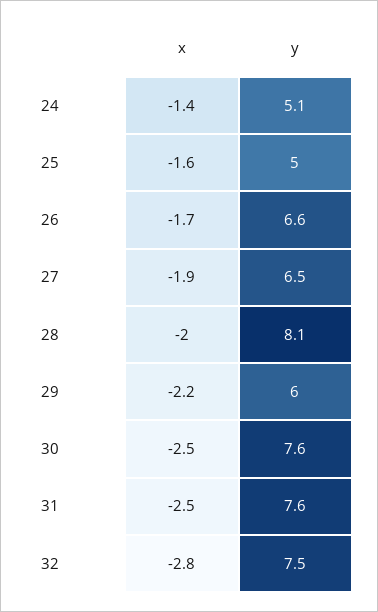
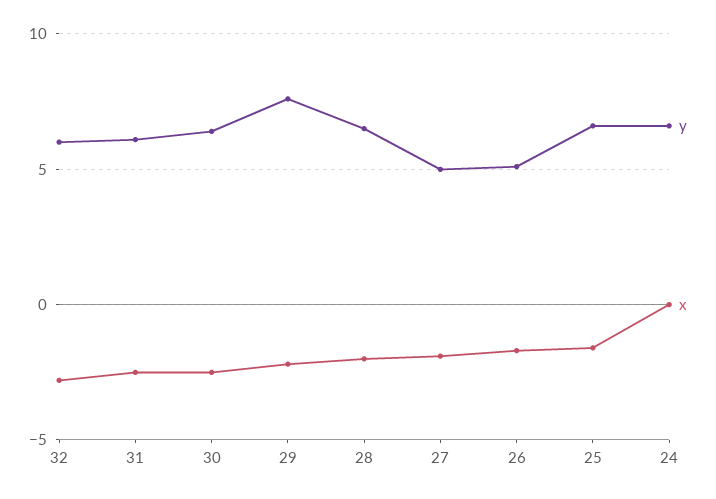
  {
    "x": {
-     "24": -1.4,
+     "24": 0,
      "25": -1.6,
      "26": -1.7,
      "27": -1.9,
      "28": -2,
      "29": -2.2,
      "30": -2.5,
      "31": -2.5,
      "32": -2.8
    },
    "y": {
-     "24": 5.1,
+     "24": 6.5,
-     "25": 5,
+     "25": 6.5,
-     "26": 6.6,
+     "26": 5,
-     "27": 6.5,
+     "27": 5,
-     "28": 8.1,
+     "28": 6.5,
-     "29": 6,
+     "29": 7.5,
-     "30": 7.6,
+     "30": 6.5,
-     "31": 7.6,
+     "31": 6,
-     "32": 7.5
+     "32": 6
    }
  }

